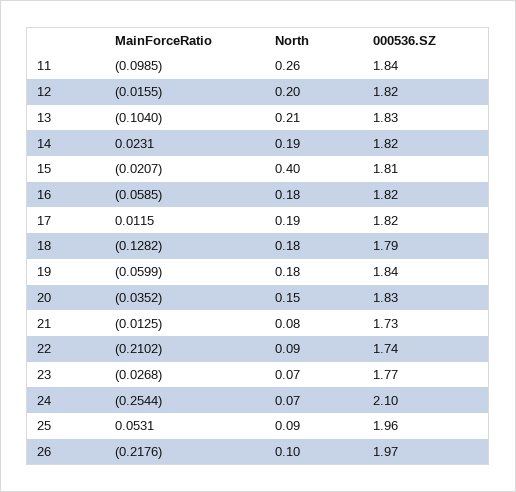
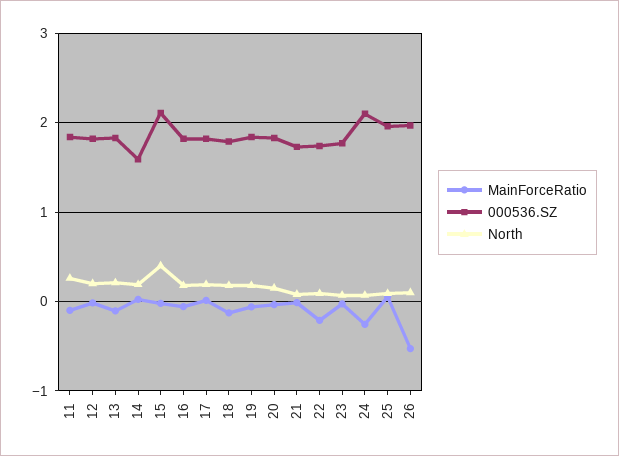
  {
    "MainForceRatio": {
      "11": -0.0985,
      "12": -0.0155,
      "13": -0.104,
      "14": 0.0231,
      "15": -0.0207,
      "16": -0.0585,
      "17": 0.0115,
      "18": -0.1282,
      "19": -0.0599,
      "20": -0.0352,
      "21": -0.0125,
      "22": -0.2102,
      "23": -0.0268,
      "24": -0.2544,
      "25": 0.0531,
-     "26": -0.2176
+     "26": -0.5
    },
    "North": {
      "11": 0.26,
      "12": 0.2,
      "13": 0.21,
      "14": 0.19,
      "15": 0.4,
      "16": 0.18,
      "17": 0.19,
      "18": 0.18,
      "19": 0.18,
      "20": 0.15,
      "21": 0.08,
      "22": 0.09,
      "23": 0.07,
      "24": 0.07,
      "25": 0.09,
      "26": 0.1
    },
    "000536.SZ": {
      "11": 1.84,
      "12": 1.82,
      "13": 1.83,
-     "14": 1.82,
+     "14": 1.6,
-     "15": 1.81,
+     "15": 2.1,
      "16": 1.82,
      "17": 1.82,
      "18": 1.79,
      "19": 1.84,
      "20": 1.83,
      "21": 1.73,
      "22": 1.74,
      "23": 1.77,
      "24": 2.1,
      "25": 1.96,
      "26": 1.97
    }
  }

